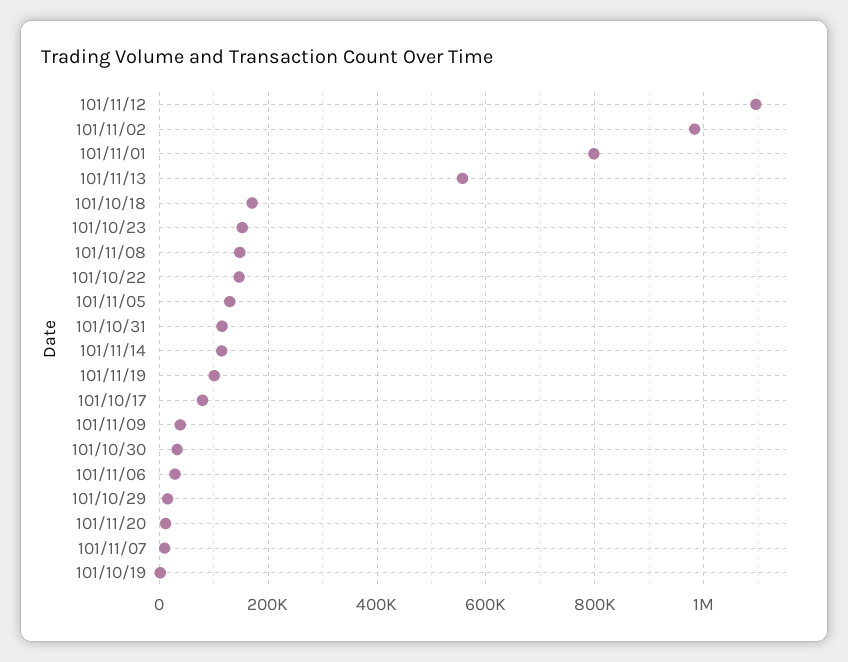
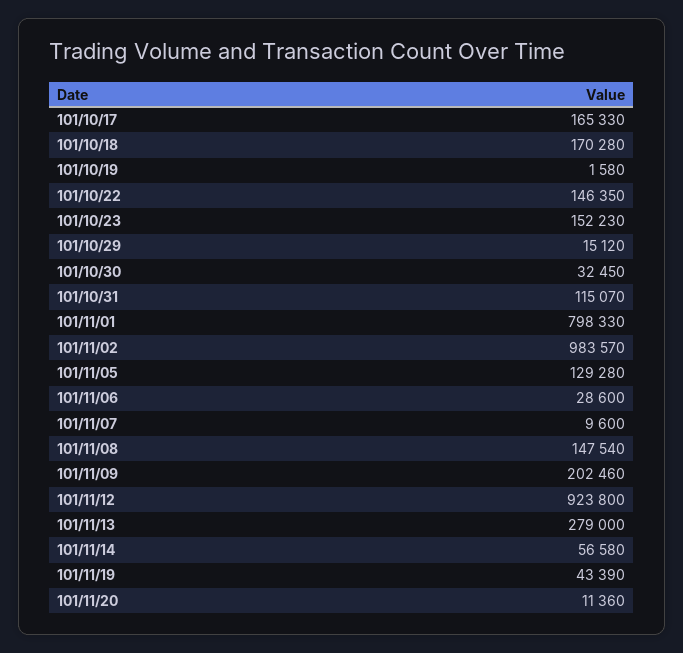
  {
-   "101/11/12": 1100000,
+   "101/11/12": 923800,
    "101/11/02": 983570,
    "101/11/01": 798330,
-   "101/11/13": 560000,
+   "101/11/13": 279000,
    "101/10/18": 170280,
    "101/10/23": 152230,
    "101/11/08": 147540,
    "101/10/22": 146350,
    "101/11/05": 129280,
    "101/10/31": 115070,
-   "101/11/14": 120000,
+   "101/11/14": 56580,
-   "101/11/19": 100000,
+   "101/11/19": 43390,
-   "101/10/17": 80000,
+   "101/10/17": 165330,
-   "101/11/09": 40000,
+   "101/11/09": 202460,
    "101/10/30": 32450,
    "101/11/06": 28600,
    "101/10/29": 15120,
    "101/11/20": 11360,
    "101/11/07": 9600,
    "101/10/19": 1580
  }

